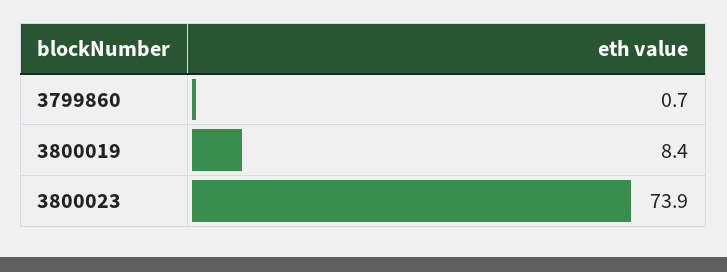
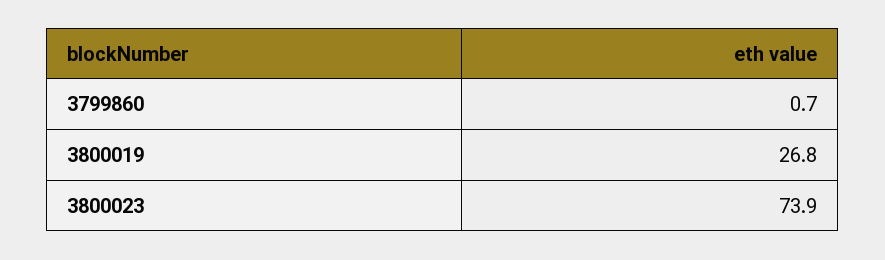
  {
    "3799860": 0.7,
-   "3800019": 8.4,
+   "3800019": 26.8,
    "3800023": 73.9
  }

